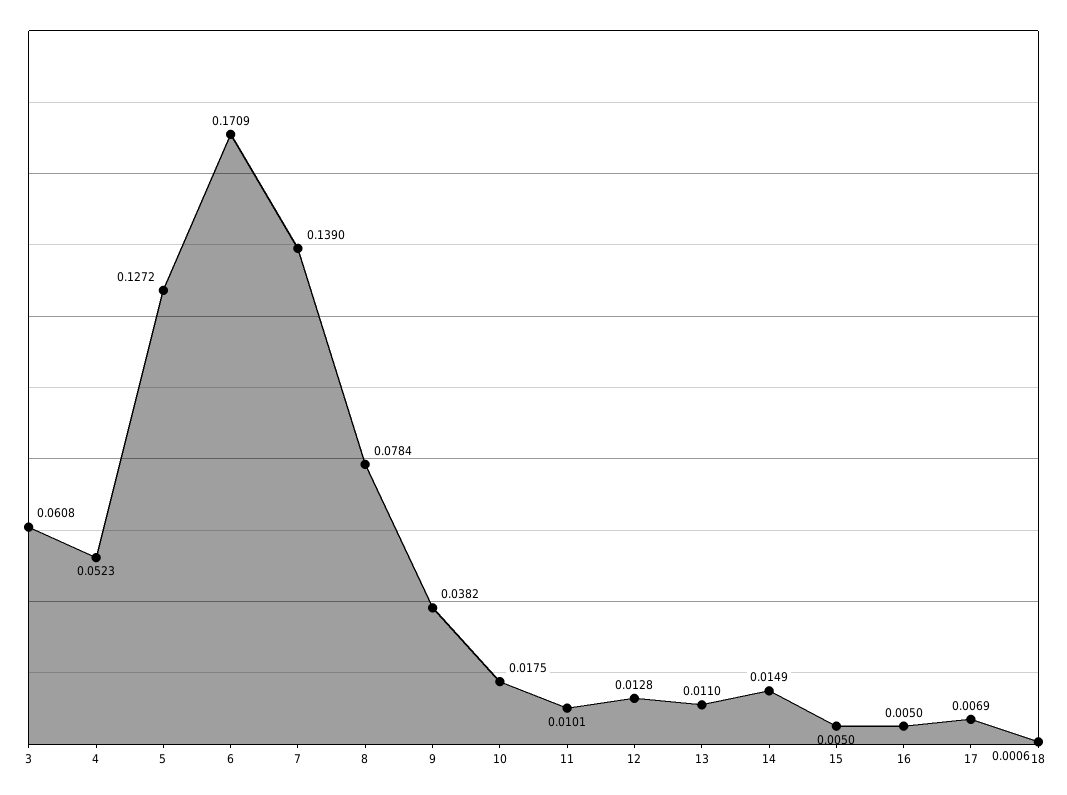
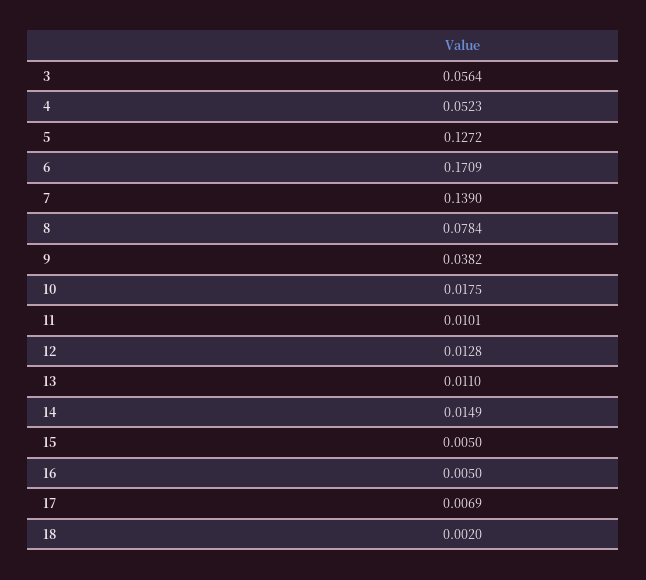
  {
-   "3": 0.0608,
+   "3": 0.0564,
    "4": 0.0523,
    "5": 0.1272,
    "6": 0.1709,
    "7": 0.139,
    "8": 0.0784,
    "9": 0.0382,
    "10": 0.0175,
    "11": 0.0101,
    "12": 0.0128,
    "13": 0.011,
    "14": 0.0149,
    "15": 0.005,
    "16": 0.005,
    "17": 0.0069,
-   "18": 0.0006
+   "18": 0.002
  }

